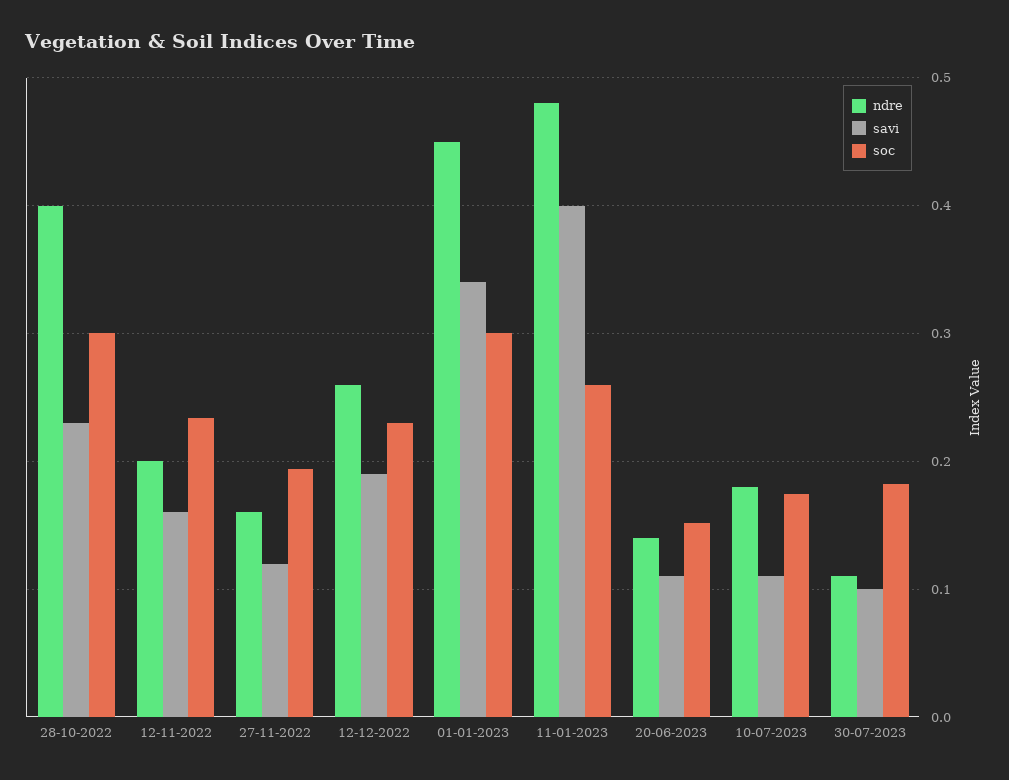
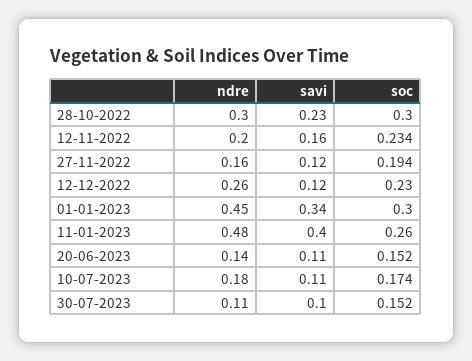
  {
    "ndre": {
-     "28-10-2022": 0.4,
+     "28-10-2022": 0.3,
      "12-11-2022": 0.2,
      "27-11-2022": 0.16,
      "12-12-2022": 0.26,
      "01-01-2023": 0.45,
      "11-01-2023": 0.48,
      "20-06-2023": 0.14,
      "10-07-2023": 0.18,
      "30-07-2023": 0.11
    },
    "savi": {
      "28-10-2022": 0.23,
      "12-11-2022": 0.16,
      "27-11-2022": 0.12,
-     "12-12-2022": 0.19,
+     "12-12-2022": 0.12,
      "01-01-2023": 0.34,
      "11-01-2023": 0.4,
      "20-06-2023": 0.11,
      "10-07-2023": 0.11,
      "30-07-2023": 0.1
    },
    "soc": {
      "28-10-2022": 0.3,
      "12-11-2022": 0.234,
      "27-11-2022": 0.194,
      "12-12-2022": 0.23,
      "01-01-2023": 0.3,
      "11-01-2023": 0.26,
      "20-06-2023": 0.152,
      "10-07-2023": 0.174,
-     "30-07-2023": 0.18
+     "30-07-2023": 0.152
    }
  }

